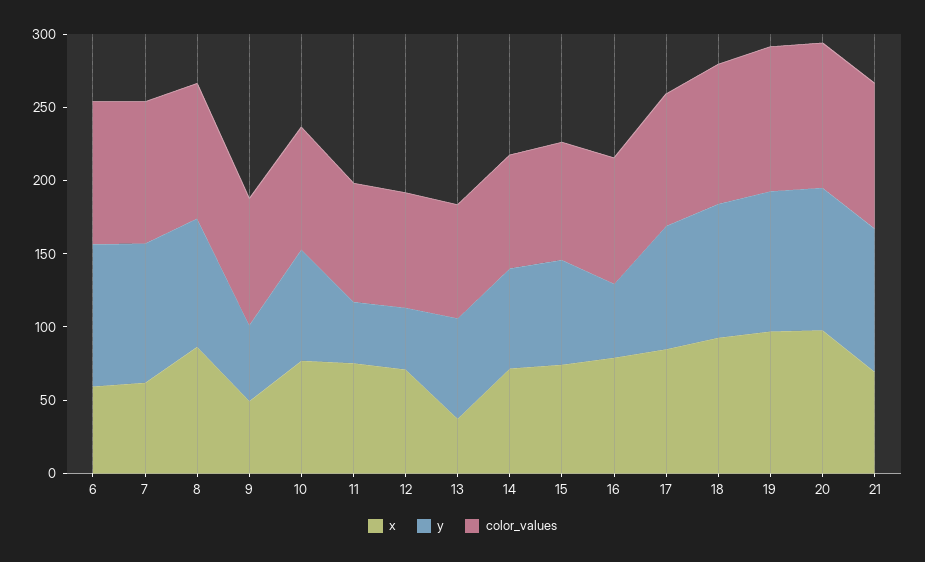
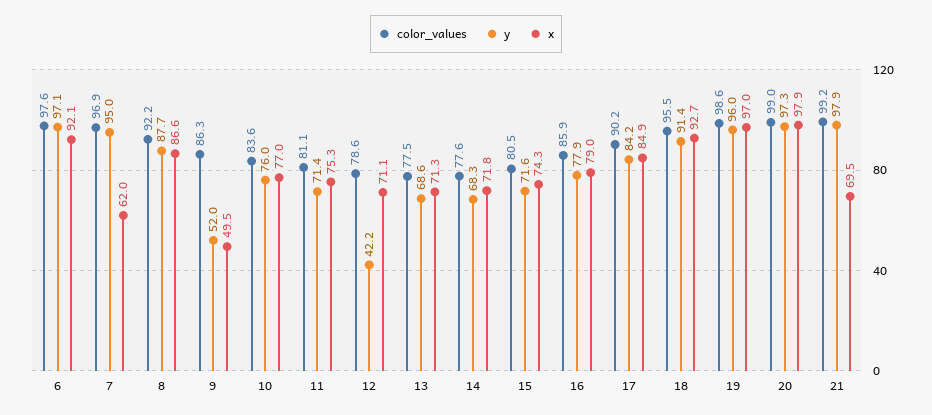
  {
    "x": {
-     "6": 60,
+     "6": 92.1,
      "7": 62,
      "8": 86.6,
      "9": 49.5,
      "10": 77,
      "11": 75.3,
      "12": 71.1,
-     "13": 40,
+     "13": 71.3,
      "14": 71.8,
      "15": 74.3,
      "16": 79,
      "17": 84.9,
      "18": 92.7,
      "19": 97,
      "20": 97.9,
      "21": 69.5
    },
    "y": {
      "6": 97.1,
      "7": 95,
      "8": 87.7,
      "9": 52,
      "10": 76,
-     "11": 40,
+     "11": 71.4,
      "12": 42.2,
      "13": 68.6,
      "14": 68.3,
      "15": 71.6,
-     "16": 50,
+     "16": 77.9,
      "17": 84.2,
      "18": 91.4,
      "19": 96,
      "20": 97.3,
      "21": 97.9
    },
    "color_values": {
      "6": 97.6,
      "7": 96.9,
      "8": 92.2,
      "9": 86.3,
      "10": 83.6,
      "11": 81.1,
      "12": 78.6,
      "13": 77.5,
      "14": 77.6,
      "15": 80.5,
      "16": 85.9,
      "17": 90.2,
      "18": 95.5,
      "19": 98.6,
      "20": 99,
      "21": 99.2
    }
  }

